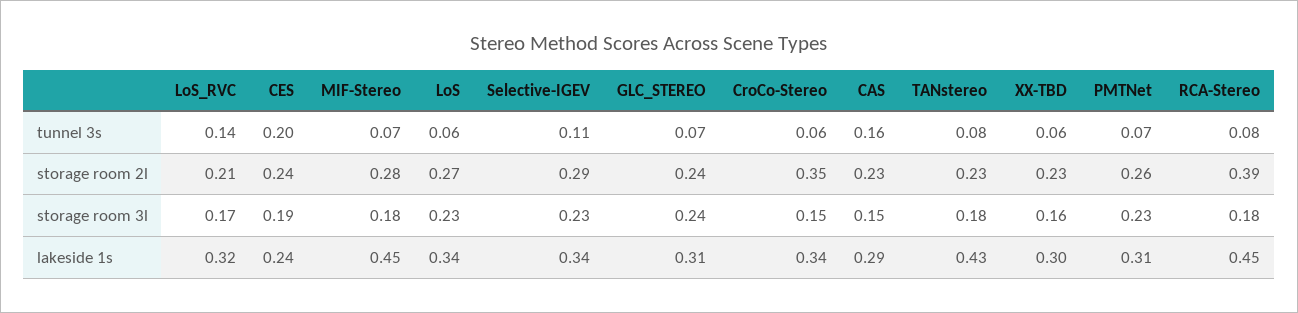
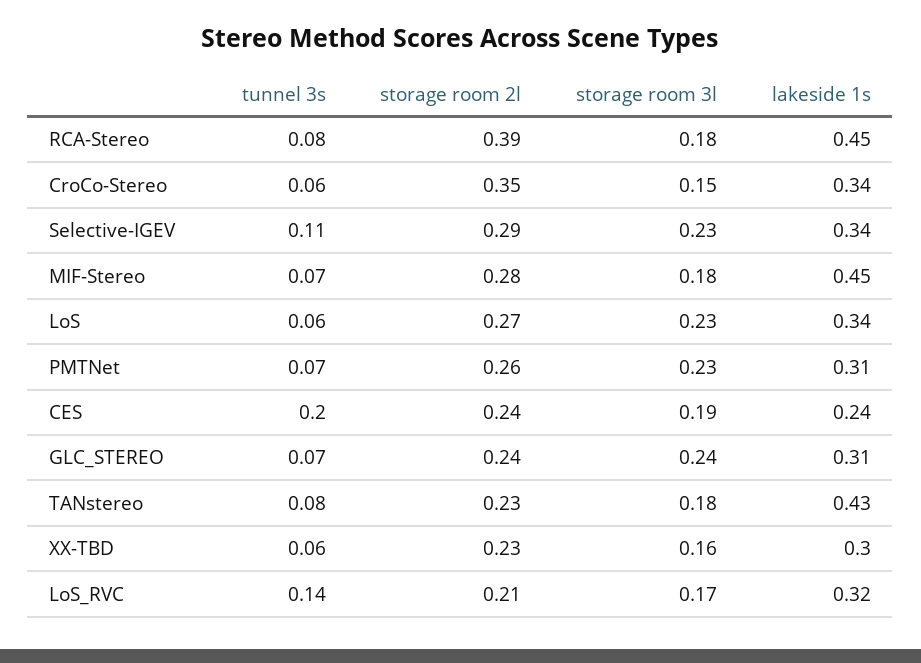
  {
    "LoS_RVC": {
      "tunnel 3s": 0.14,
      "storage room 2l": 0.21,
      "storage room 3l": 0.17,
      "lakeside 1s": 0.32
    },
    "CES": {
      "tunnel 3s": 0.2,
      "storage room 2l": 0.24,
      "storage room 3l": 0.19,
      "lakeside 1s": 0.24
    },
    "MIF-Stereo": {
      "tunnel 3s": 0.07,
      "storage room 2l": 0.28,
      "storage room 3l": 0.18,
      "lakeside 1s": 0.45
    },
    "LoS": {
      "tunnel 3s": 0.06,
      "storage room 2l": 0.27,
      "storage room 3l": 0.23,
      "lakeside 1s": 0.34
    },
    "Selective-IGEV": {
      "tunnel 3s": 0.11,
      "storage room 2l": 0.29,
      "storage room 3l": 0.23,
      "lakeside 1s": 0.34
    },
    "GLC_STEREO": {
      "tunnel 3s": 0.07,
      "storage room 2l": 0.24,
      "storage room 3l": 0.24,
      "lakeside 1s": 0.31
    },
    "CroCo-Stereo": {
      "tunnel 3s": 0.06,
      "storage room 2l": 0.35,
      "storage room 3l": 0.15,
      "lakeside 1s": 0.34
    },
-   "CAS": {
-     "tunnel 3s": 0.16,
-     "storage room 2l": 0.23,
-     "storage room 3l": 0.15,
-     "lakeside 1s": 0.29
-   },
    "TANstereo": {
      "tunnel 3s": 0.08,
      "storage room 2l": 0.23,
      "storage room 3l": 0.18,
      "lakeside 1s": 0.43
    },
    "XX-TBD": {
      "tunnel 3s": 0.06,
      "storage room 2l": 0.23,
      "storage room 3l": 0.16,
      "lakeside 1s": 0.3
    },
    "PMTNet": {
      "tunnel 3s": 0.07,
      "storage room 2l": 0.26,
      "storage room 3l": 0.23,
      "lakeside 1s": 0.31
    },
    "RCA-Stereo": {
      "tunnel 3s": 0.08,
      "storage room 2l": 0.39,
      "storage room 3l": 0.18,
      "lakeside 1s": 0.45
    }
  }

